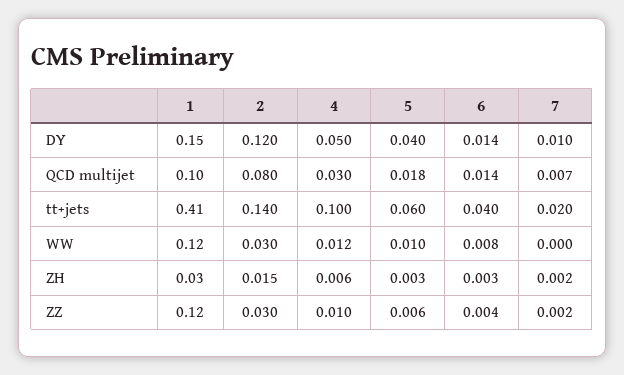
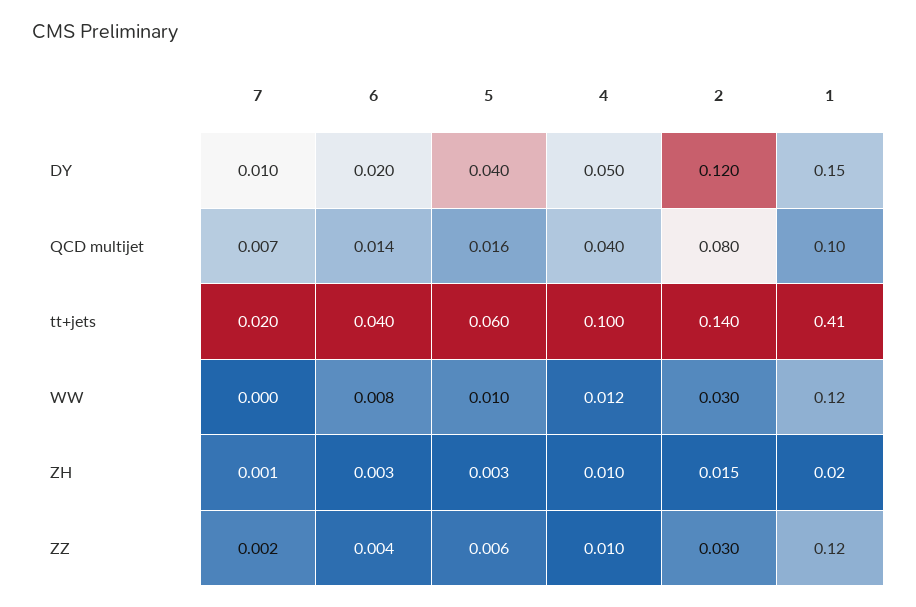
  {
    "1": {
      "DY": 0.15,
      "QCD multijet": 0.1,
      "tt+jets": 0.41,
      "WW": 0.12,
-     "ZH": 0.03,
+     "ZH": 0.02,
      "ZZ": 0.12
    },
    "2": {
      "DY": 0.12,
      "QCD multijet": 0.08,
      "tt+jets": 0.14,
      "WW": 0.03,
      "ZH": 0.015,
      "ZZ": 0.03
    },
    "4": {
      "DY": 0.05,
-     "QCD multijet": 0.03,
+     "QCD multijet": 0.04,
      "tt+jets": 0.1,
      "WW": 0.012,
-     "ZH": 0.006,
+     "ZH": 0.01,
      "ZZ": 0.01
    },
    "5": {
      "DY": 0.04,
-     "QCD multijet": 0.018,
+     "QCD multijet": 0.016,
      "tt+jets": 0.06,
      "WW": 0.01,
      "ZH": 0.003,
      "ZZ": 0.006
    },
    "6": {
-     "DY": 0.014,
+     "DY": 0.02,
      "QCD multijet": 0.014,
      "tt+jets": 0.04,
      "WW": 0.008,
      "ZH": 0.003,
      "ZZ": 0.004
    },
    "7": {
      "DY": 0.01,
      "QCD multijet": 0.007,
      "tt+jets": 0.02,
      "WW": 0,
-     "ZH": 0.002,
+     "ZH": 0.001,
      "ZZ": 0.002
    }
  }

